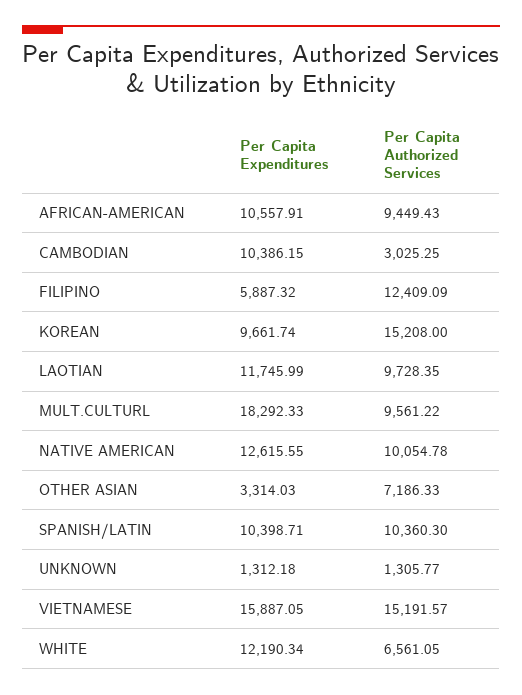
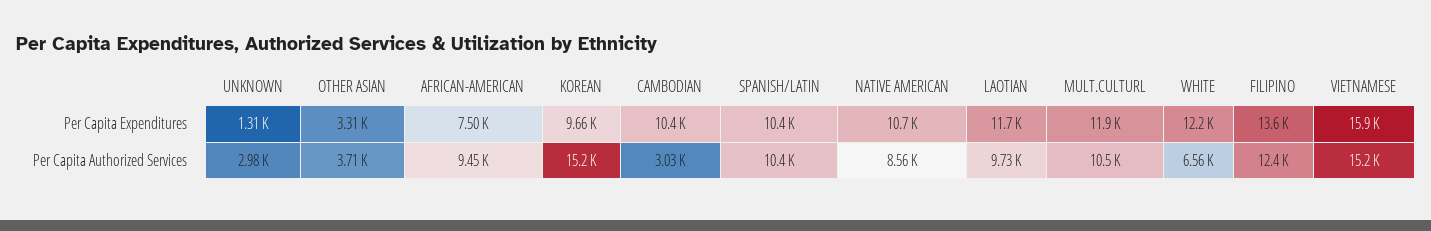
  {
    "Per Capita Expenditures": {
-     "AFRICAN-AMERICAN": 10557.91,
+     "AFRICAN-AMERICAN": 7500,
      "CAMBODIAN": 10386.15,
-     "FILIPINO": 5887.32,
+     "FILIPINO": 13600,
      "KOREAN": 9661.74,
      "LAOTIAN": 11745.99,
-     "MULT.CULTURL": 18292.33,
+     "MULT.CULTURL": 11900,
-     "NATIVE AMERICAN": 12615.55,
+     "NATIVE AMERICAN": 10700,
      "OTHER ASIAN": 3314.03,
      "SPANISH/LATIN": 10398.71,
      "UNKNOWN": 1312.18,
      "VIETNAMESE": 15887.05,
      "WHITE": 12190.34
    },
    "Per Capita Authorized Services": {
      "AFRICAN-AMERICAN": 9449.43,
      "CAMBODIAN": 3025.25,
      "FILIPINO": 12409.09,
      "KOREAN": 15208,
      "LAOTIAN": 9728.35,
-     "MULT.CULTURL": 9561.22,
+     "MULT.CULTURL": 10500,
-     "NATIVE AMERICAN": 10054.78,
+     "NATIVE AMERICAN": 8560,
-     "OTHER ASIAN": 7186.33,
+     "OTHER ASIAN": 3710,
      "SPANISH/LATIN": 10360.3,
-     "UNKNOWN": 1305.77,
+     "UNKNOWN": 2980,
      "VIETNAMESE": 15191.57,
      "WHITE": 6561.05
    }
  }

